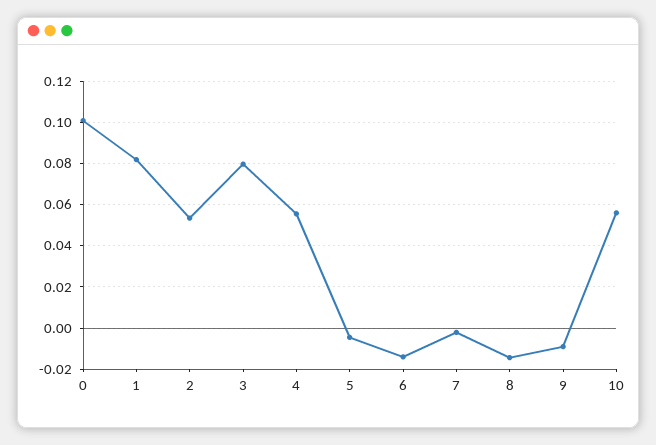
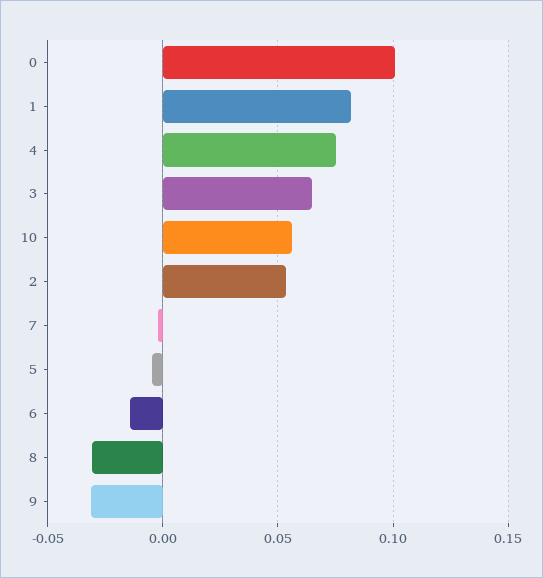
  {
    "0": 0.1,
    "1": 0.08,
    "2": 0.055,
-   "3": 0.08,
+   "3": 0.065,
-   "4": 0.055,
+   "4": 0.075,
    "5": -0.005,
    "6": -0.015,
    "7": 0,
-   "8": -0.015,
+   "8": -0.03,
-   "9": -0.01,
+   "9": -0.03,
    "10": 0.055
  }

